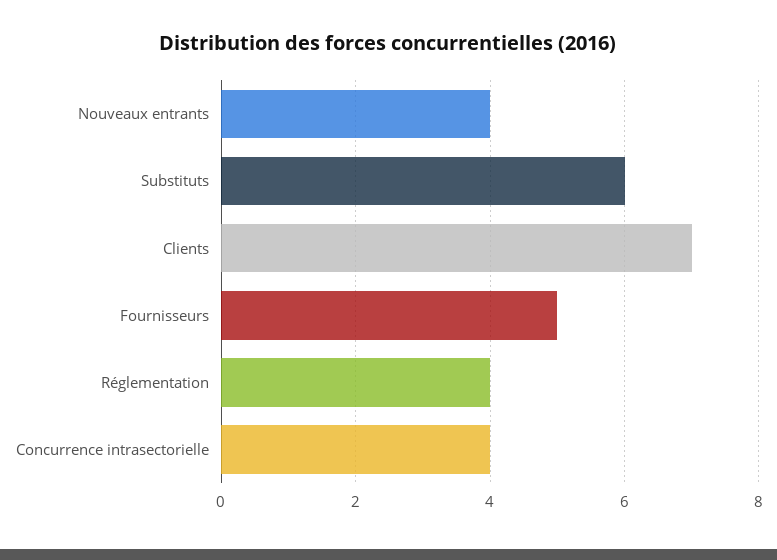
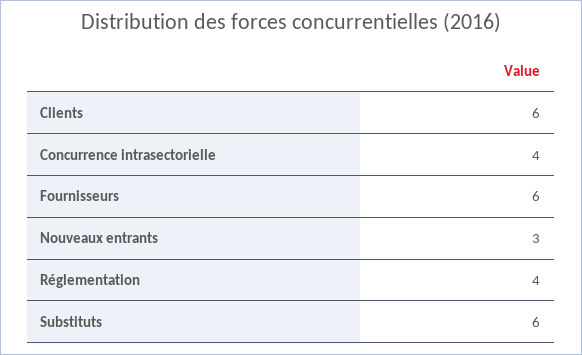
  {
-   "Nouveaux entrants": 4,
+   "Nouveaux entrants": 3,
    "Substituts": 6,
-   "Clients": 7,
+   "Clients": 6,
-   "Fournisseurs": 5,
+   "Fournisseurs": 6,
    "Réglementation": 4,
    "Concurrence intrasectorielle": 4
  }

